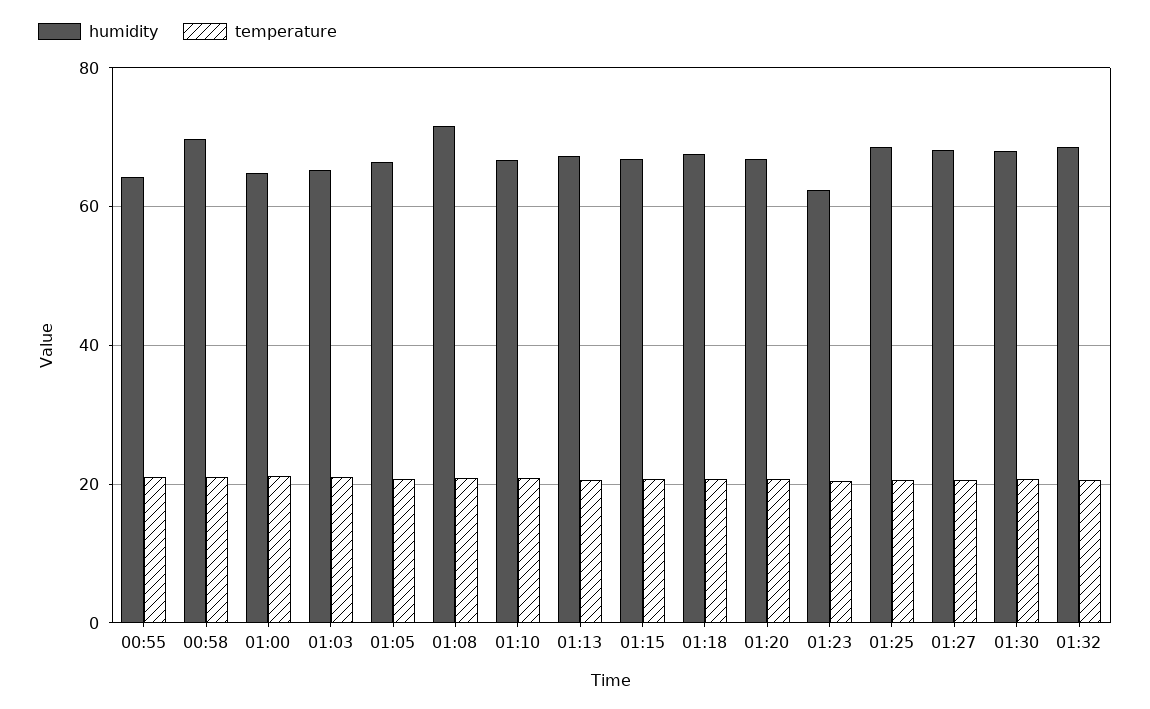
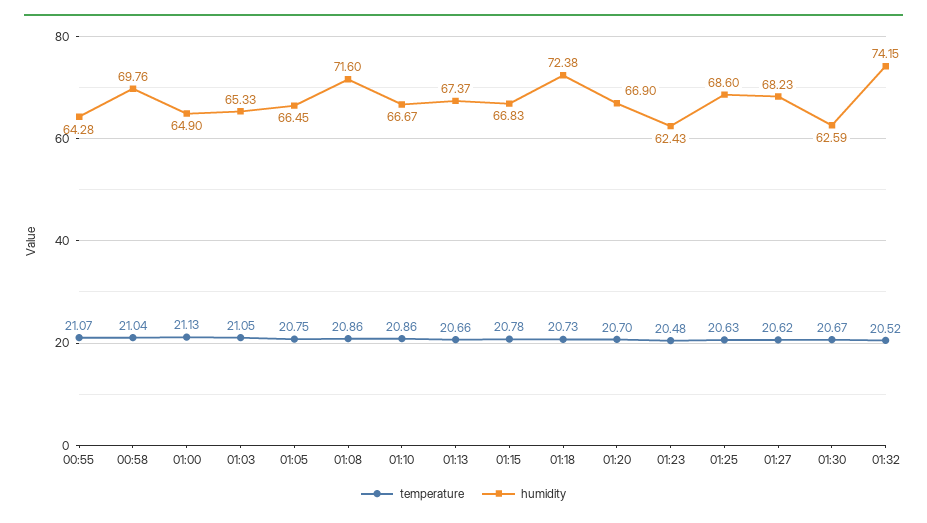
  {
    "humidity": {
      "00:55": 64.28,
      "00:58": 69.76,
      "01:00": 64.9,
      "01:03": 65.33,
      "01:05": 66.45,
      "01:08": 71.6,
      "01:10": 66.67,
      "01:13": 67.37,
      "01:15": 66.83,
-     "01:18": 68,
+     "01:18": 72.38,
      "01:20": 66.9,
      "01:23": 62.43,
      "01:25": 68.6,
      "01:27": 68.23,
-     "01:30": 68,
+     "01:30": 62.59,
-     "01:32": 68
+     "01:32": 74.15
    },
    "temperature": {
      "00:55": 21.07,
      "00:58": 21.04,
      "01:00": 21.13,
      "01:03": 21.05,
      "01:05": 20.75,
      "01:08": 20.86,
      "01:10": 20.86,
      "01:13": 20.66,
      "01:15": 20.78,
      "01:18": 20.73,
      "01:20": 20.7,
      "01:23": 20.48,
      "01:25": 20.63,
      "01:27": 20.62,
      "01:30": 20.67,
      "01:32": 20.52
    }
  }

